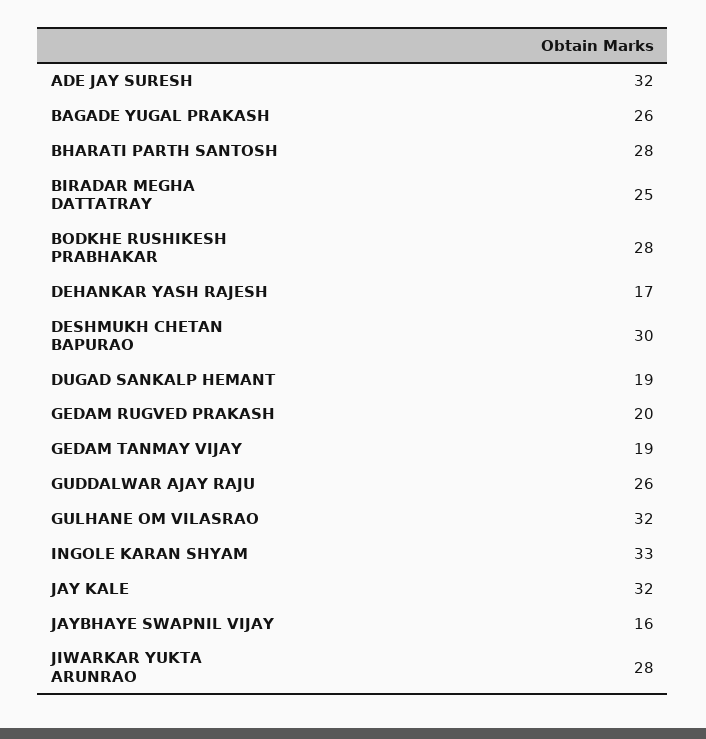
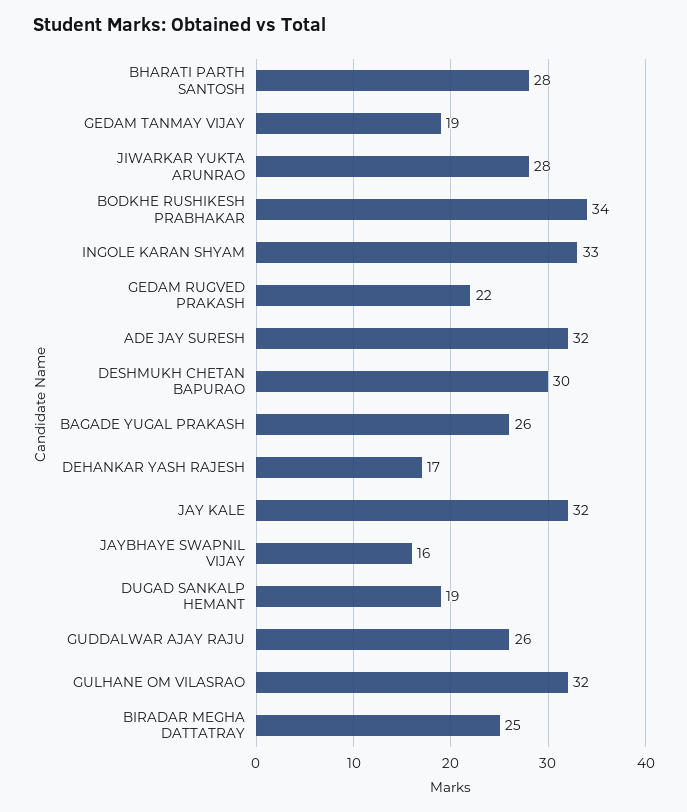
  {
    "ADE JAY SURESH": 32,
    "BAGADE YUGAL PRAKASH": 26,
    "BHARATI PARTH SANTOSH": 28,
    "BIRADAR MEGHA DATTATRAY": 25,
-   "BODKHE RUSHIKESH PRABHAKAR": 28,
+   "BODKHE RUSHIKESH PRABHAKAR": 34,
    "DEHANKAR YASH RAJESH": 17,
    "DESHMUKH CHETAN BAPURAO": 30,
    "DUGAD SANKALP HEMANT": 19,
-   "GEDAM RUGVED PRAKASH": 20,
+   "GEDAM RUGVED PRAKASH": 22,
    "GEDAM TANMAY VIJAY": 19,
    "GUDDALWAR AJAY RAJU": 26,
    "GULHANE OM VILASRAO": 32,
    "INGOLE KARAN SHYAM": 33,
    "JAY KALE": 32,
    "JAYBHAYE SWAPNIL VIJAY": 16,
    "JIWARKAR YUKTA ARUNRAO": 28
  }

